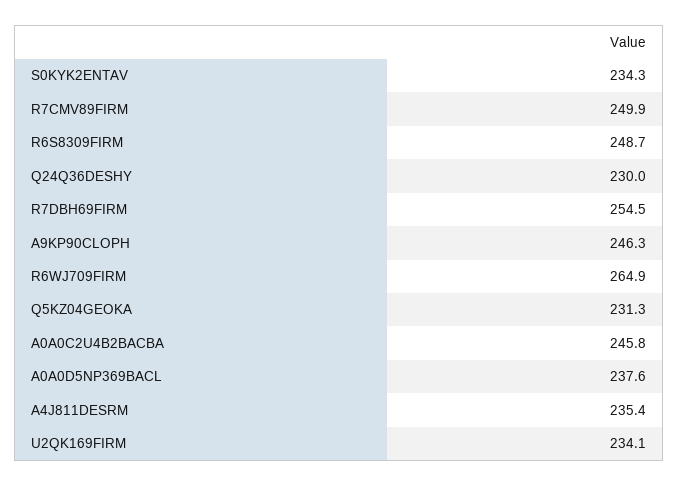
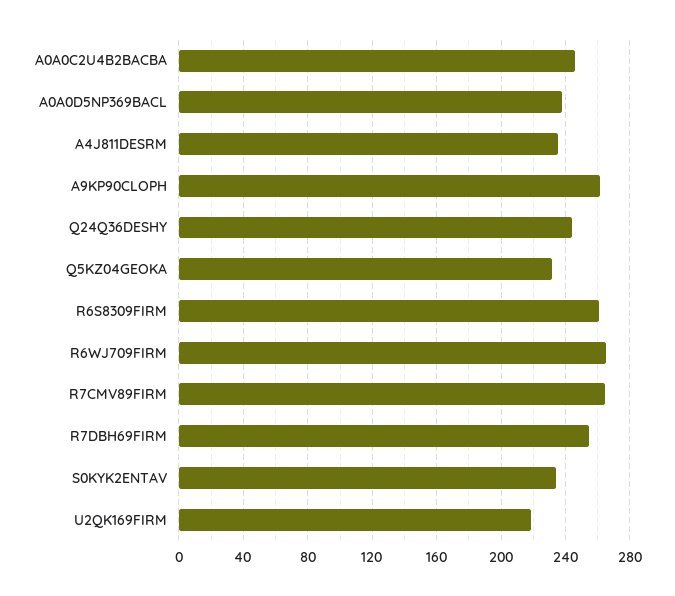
  {
    "S0KYK2ENTAV": 234.3,
-   "R7CMV89FIRM": 249.9,
+   "R7CMV89FIRM": 265,
-   "R6S8309FIRM": 248.7,
+   "R6S8309FIRM": 260,
-   "Q24Q36DESHY": 230,
+   "Q24Q36DESHY": 245,
    "R7DBH69FIRM": 254.5,
-   "A9KP90CLOPH": 246.3,
+   "A9KP90CLOPH": 260,
    "R6WJ709FIRM": 264.9,
    "Q5KZ04GEOKA": 231.3,
    "A0A0C2U4B2BACBA": 245.8,
    "A0A0D5NP369BACL": 237.6,
    "A4J811DESRM": 235.4,
-   "U2QK169FIRM": 234.1
+   "U2QK169FIRM": 220
  }

